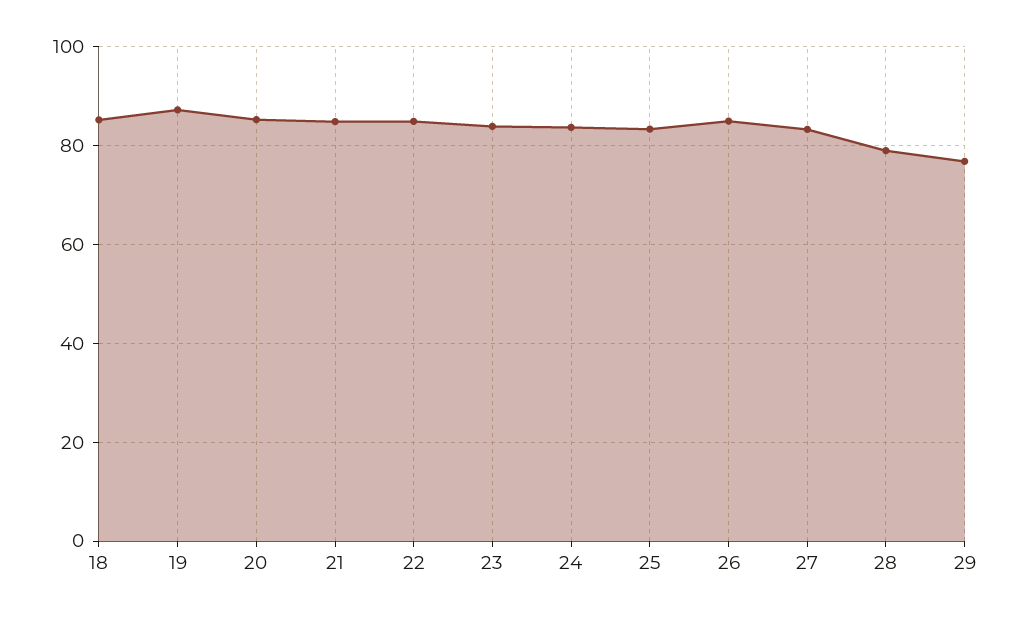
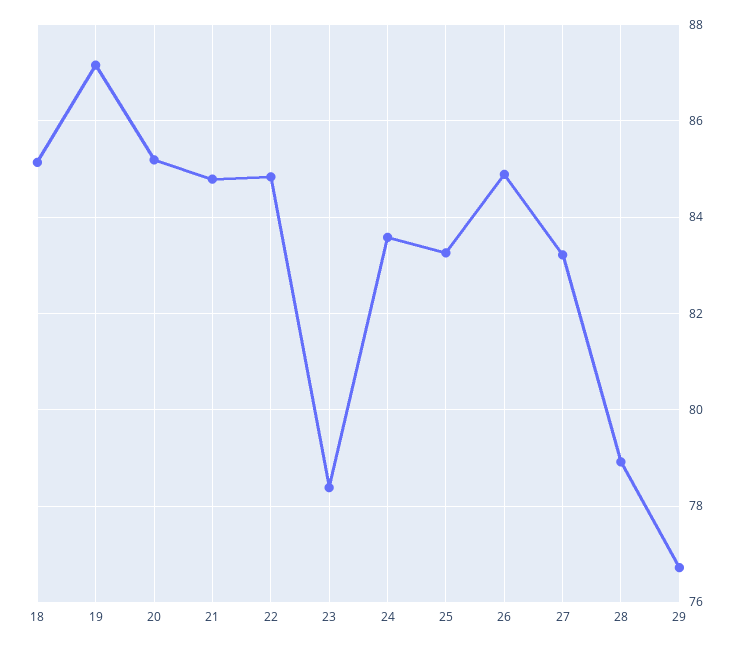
  {
    "18": 85.2,
    "19": 87.2,
    "20": 85.2,
    "21": 84.8,
    "22": 84.8,
-   "23": 84,
+   "23": 78.4,
    "24": 83.6,
    "25": 83.2,
    "26": 84.8,
    "27": 83.2,
    "28": 79,
    "29": 76.8
  }

